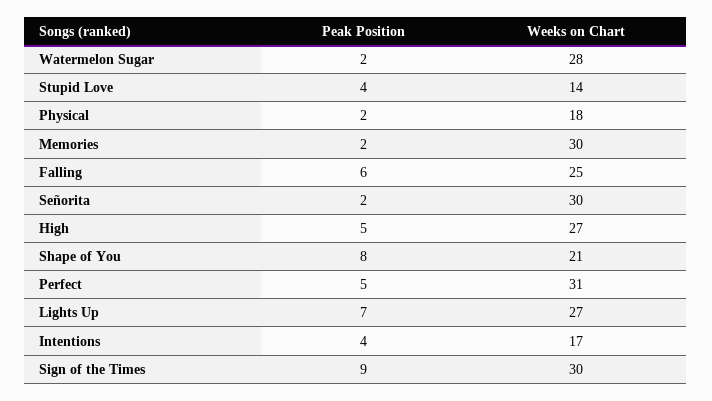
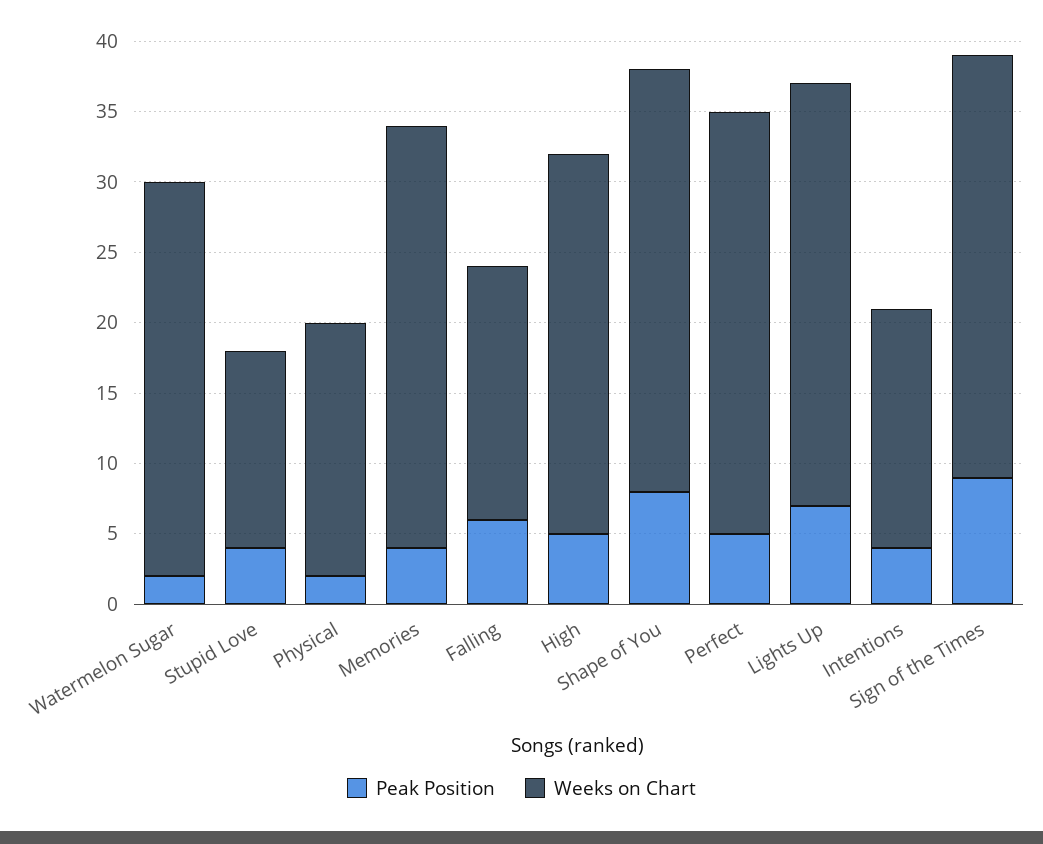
  {
    "Peak Position": {
      "Watermelon Sugar": 2,
      "Stupid Love": 4,
      "Physical": 2,
-     "Memories": 2,
+     "Memories": 4,
      "Falling": 6,
-     "Señorita": 2,
      "High": 5,
      "Shape of You": 8,
      "Perfect": 5,
      "Lights Up": 7,
      "Intentions": 4,
      "Sign of the Times": 9
    },
    "Weeks on Chart": {
      "Watermelon Sugar": 28,
      "Stupid Love": 14,
      "Physical": 18,
      "Memories": 30,
-     "Falling": 25,
+     "Falling": 18,
-     "Señorita": 30,
      "High": 27,
-     "Shape of You": 21,
+     "Shape of You": 30,
-     "Perfect": 31,
+     "Perfect": 30,
-     "Lights Up": 27,
+     "Lights Up": 30,
      "Intentions": 17,
      "Sign of the Times": 30
    }
  }

